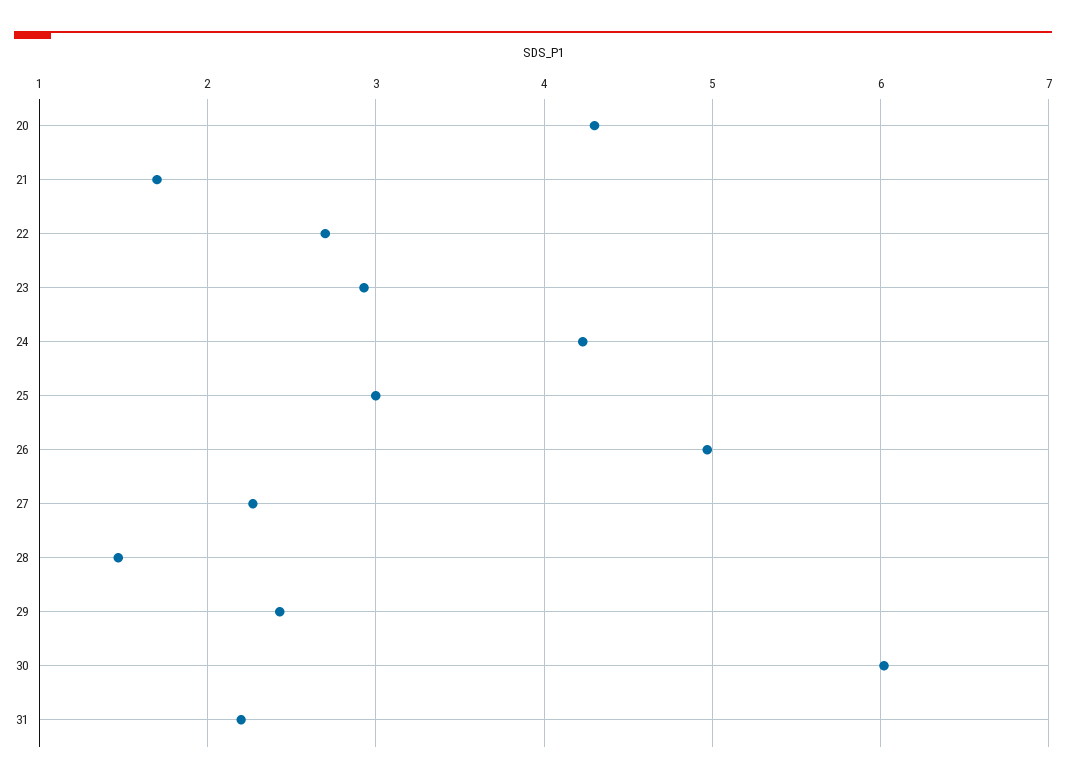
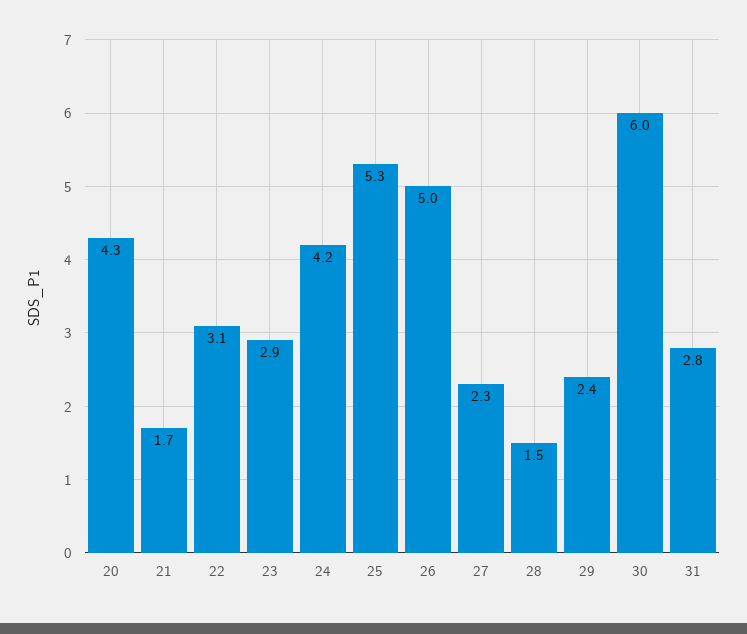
  {
    "20": 4.3,
    "21": 1.7,
-   "22": 2.7,
+   "22": 3.1,
    "23": 2.9,
    "24": 4.2,
-   "25": 3,
+   "25": 5.3,
    "26": 5,
    "27": 2.3,
    "28": 1.5,
    "29": 2.4,
    "30": 6,
-   "31": 2.2
+   "31": 2.8
  }

